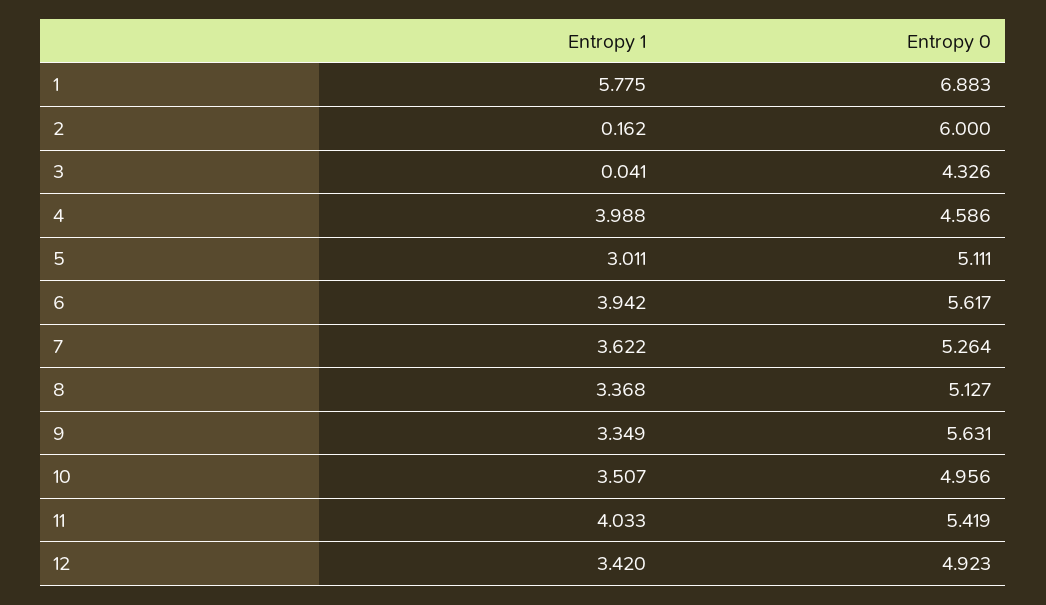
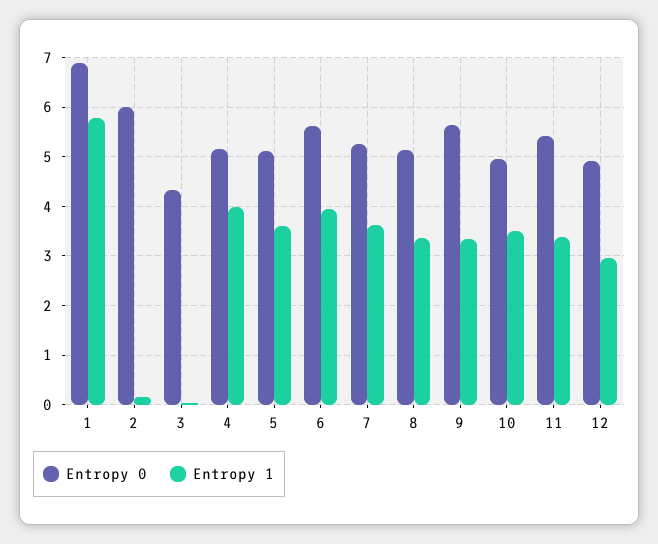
  {
    "Entropy 1": {
      "1": 5.775,
      "2": 0.162,
      "3": 0.041,
      "4": 3.988,
-     "5": 3.011,
+     "5": 3.6,
      "6": 3.942,
      "7": 3.622,
      "8": 3.368,
      "9": 3.349,
      "10": 3.507,
-     "11": 4.033,
+     "11": 3.4,
-     "12": 3.42
+     "12": 3
    },
    "Entropy 0": {
      "1": 6.883,
      "2": 6,
      "3": 4.326,
-     "4": 4.586,
+     "4": 5.2,
      "5": 5.111,
      "6": 5.617,
      "7": 5.264,
      "8": 5.127,
      "9": 5.631,
      "10": 4.956,
      "11": 5.419,
      "12": 4.923
    }
  }

